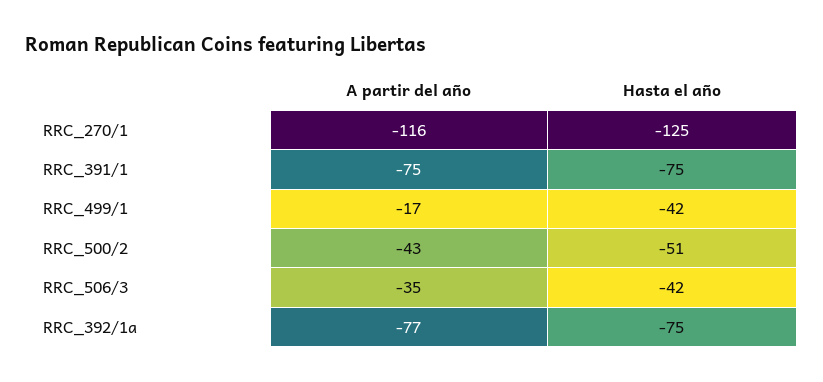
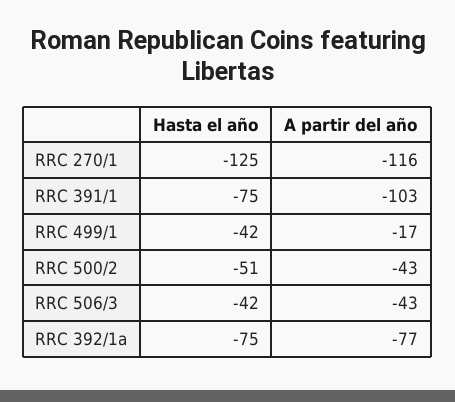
  {
    "A partir del año": {
      "RRC_270/1": -116,
-     "RRC_391/1": -75,
+     "RRC_391/1": -103,
      "RRC_499/1": -17,
      "RRC_500/2": -43,
-     "RRC_506/3": -35,
+     "RRC_506/3": -43,
      "RRC_392/1a": -77
    },
    "Hasta el año": {
      "RRC_270/1": -125,
      "RRC_391/1": -75,
      "RRC_499/1": -42,
      "RRC_500/2": -51,
      "RRC_506/3": -42,
      "RRC_392/1a": -75
    }
  }

